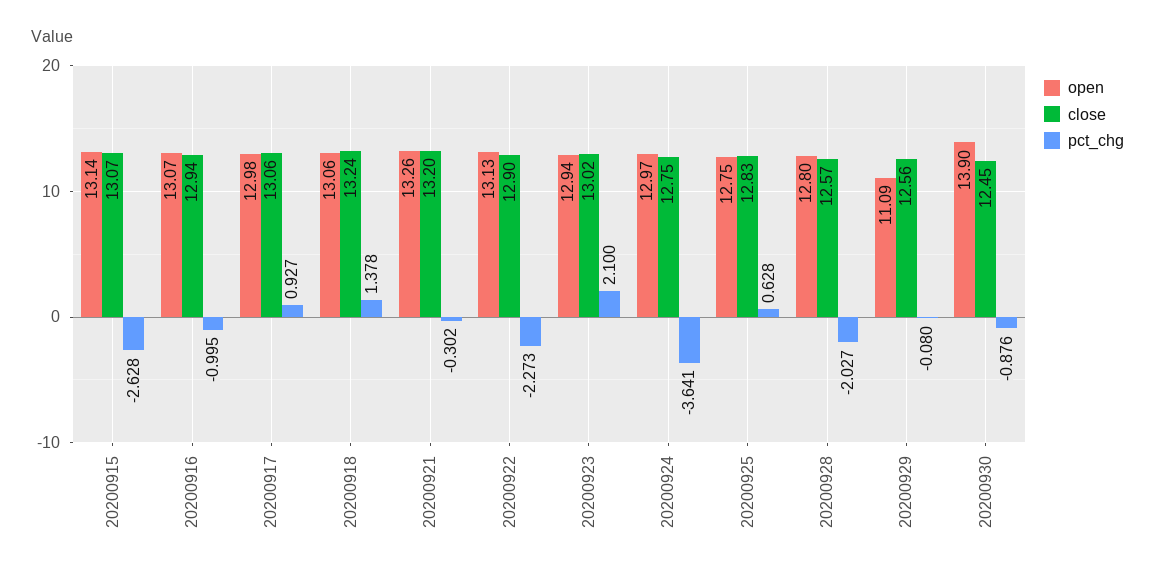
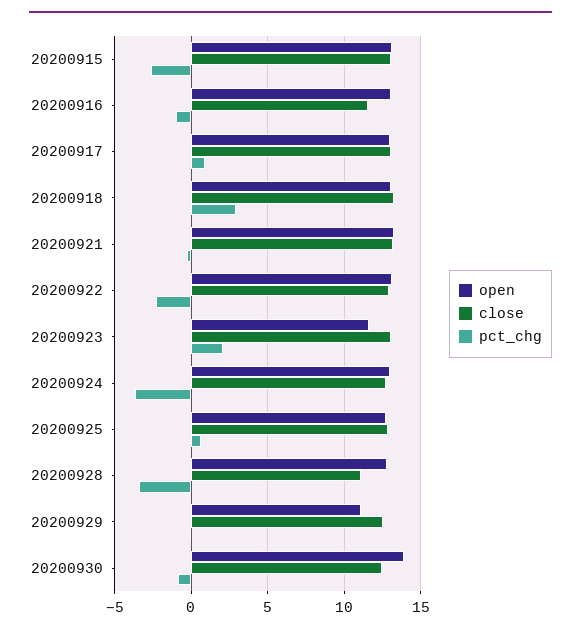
  {
    "open": {
      "20200915": 13.14,
      "20200916": 13.07,
      "20200917": 12.98,
      "20200918": 13.06,
      "20200921": 13.26,
      "20200922": 13.13,
-     "20200923": 12.94,
+     "20200923": 11.5,
      "20200924": 12.97,
      "20200925": 12.75,
      "20200928": 12.8,
      "20200929": 11.09,
      "20200930": 13.9
    },
    "close": {
      "20200915": 13.07,
-     "20200916": 12.94,
+     "20200916": 11.5,
      "20200917": 13.06,
      "20200918": 13.24,
      "20200921": 13.2,
      "20200922": 12.9,
      "20200923": 13.02,
      "20200924": 12.75,
      "20200925": 12.83,
-     "20200928": 12.57,
+     "20200928": 11,
      "20200929": 12.56,
      "20200930": 12.45
    },
    "pct_chg": {
      "20200915": -2.628,
      "20200916": -0.995,
      "20200917": 0.927,
-     "20200918": 1.378,
+     "20200918": 3,
      "20200921": -0.302,
      "20200922": -2.273,
      "20200923": 2.1,
      "20200924": -3.641,
      "20200925": 0.628,
-     "20200928": -2.027,
+     "20200928": -3.5,
      "20200929": -0.08,
      "20200930": -0.876
    }
  }

